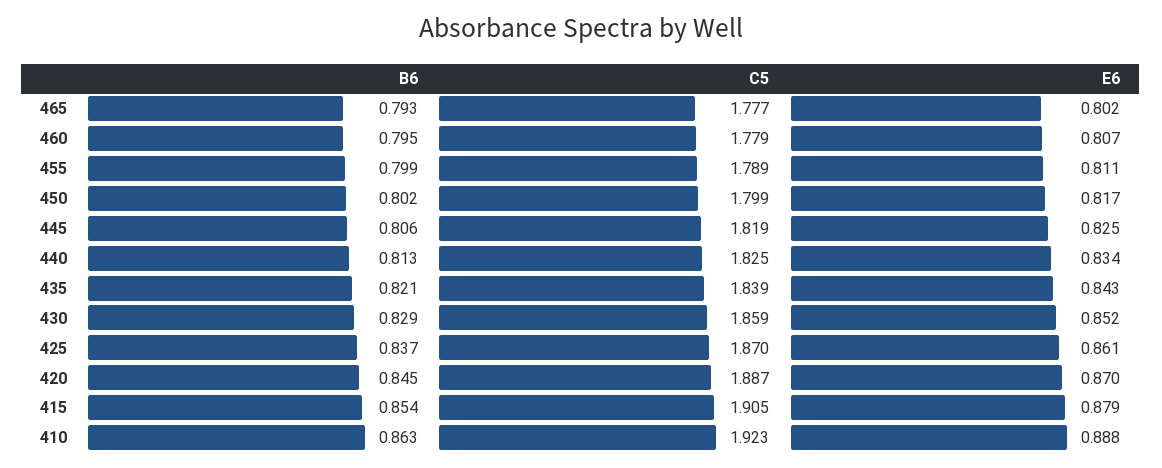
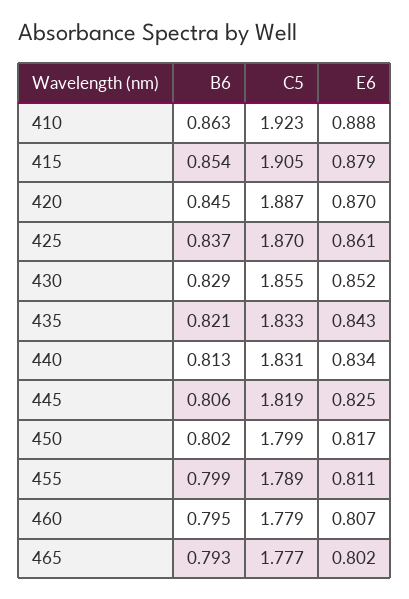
  {
    "B6": {
      "465": 0.793,
      "460": 0.795,
      "455": 0.799,
      "450": 0.802,
      "445": 0.806,
      "440": 0.813,
      "435": 0.821,
      "430": 0.829,
      "425": 0.837,
      "420": 0.845,
      "415": 0.854,
      "410": 0.863
    },
    "C5": {
      "465": 1.777,
      "460": 1.779,
      "455": 1.789,
      "450": 1.799,
      "445": 1.819,
-     "440": 1.825,
+     "440": 1.831,
-     "435": 1.839,
+     "435": 1.833,
-     "430": 1.859,
+     "430": 1.855,
      "425": 1.87,
      "420": 1.887,
      "415": 1.905,
      "410": 1.923
    },
    "E6": {
      "465": 0.802,
      "460": 0.807,
      "455": 0.811,
      "450": 0.817,
      "445": 0.825,
      "440": 0.834,
      "435": 0.843,
      "430": 0.852,
      "425": 0.861,
      "420": 0.87,
      "415": 0.879,
      "410": 0.888
    }
  }

